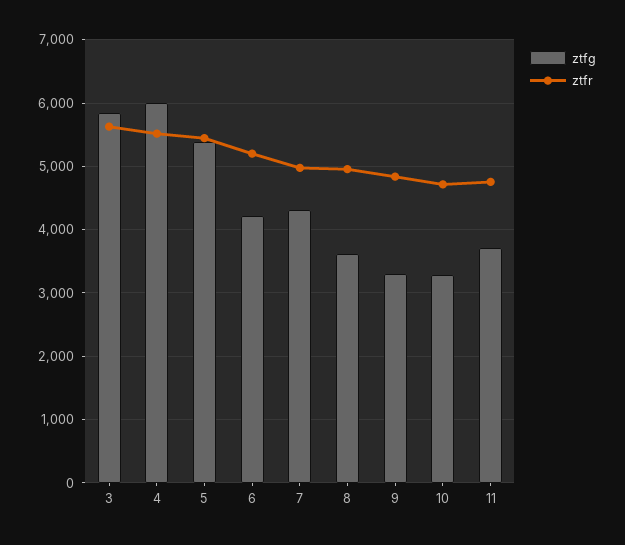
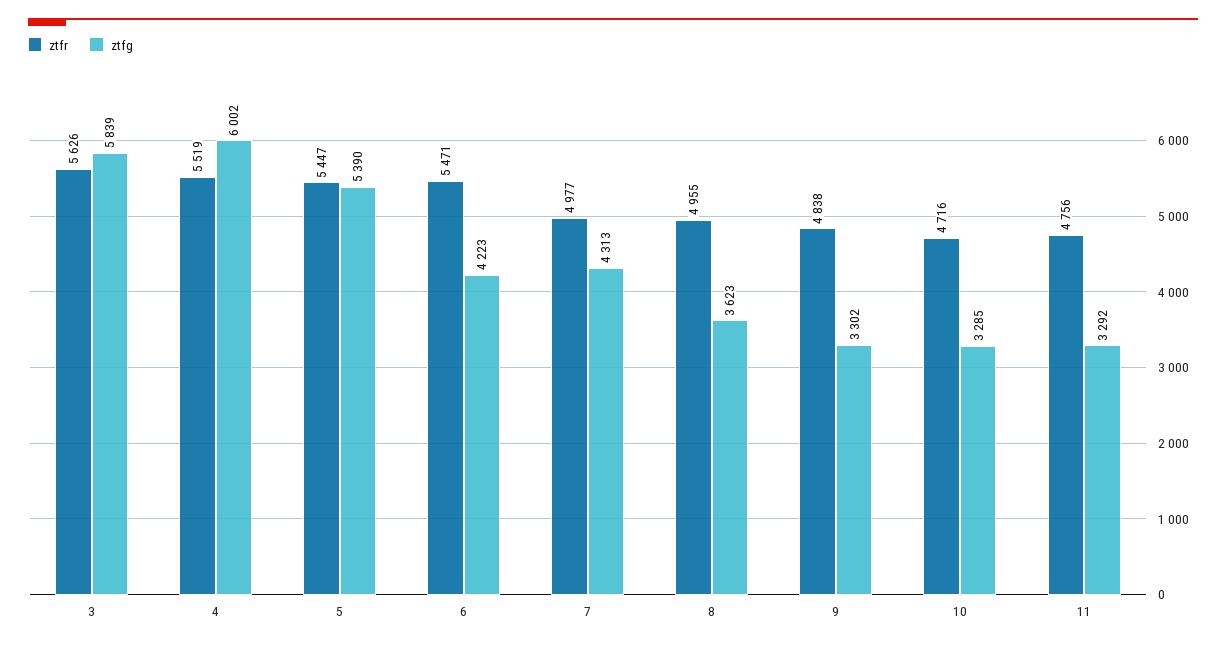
  {
    "ztfg": {
      "3": 5839,
      "4": 6002,
      "5": 5390,
      "6": 4223,
      "7": 4313,
      "8": 3623,
      "9": 3302,
      "10": 3285,
-     "11": 3700
+     "11": 3292
    },
    "ztfr": {
      "3": 5626,
      "4": 5519,
      "5": 5447,
-     "6": 5200,
+     "6": 5471,
      "7": 4977,
      "8": 4955,
      "9": 4838,
      "10": 4716,
      "11": 4756
    }
  }

